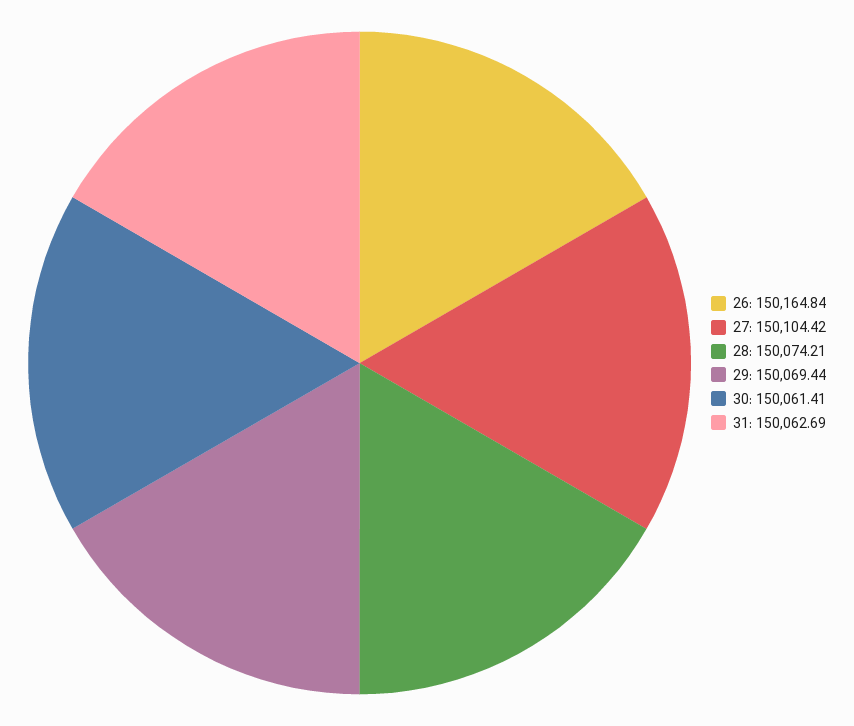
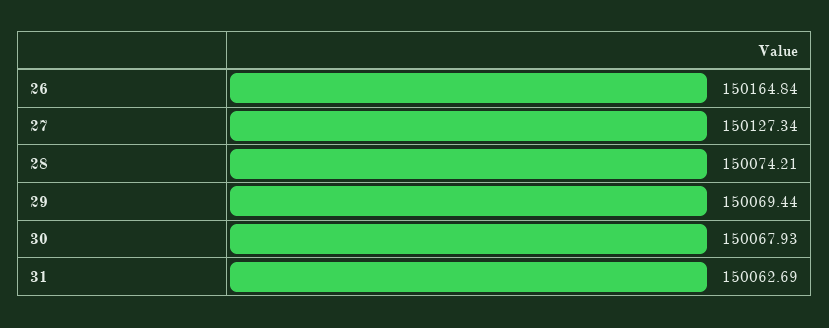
  {
    "26": 150164.84,
-   "27": 150104.42,
+   "27": 150127.34,
    "28": 150074.21,
    "29": 150069.44,
-   "30": 150061.41,
+   "30": 150067.93,
    "31": 150062.69
  }

